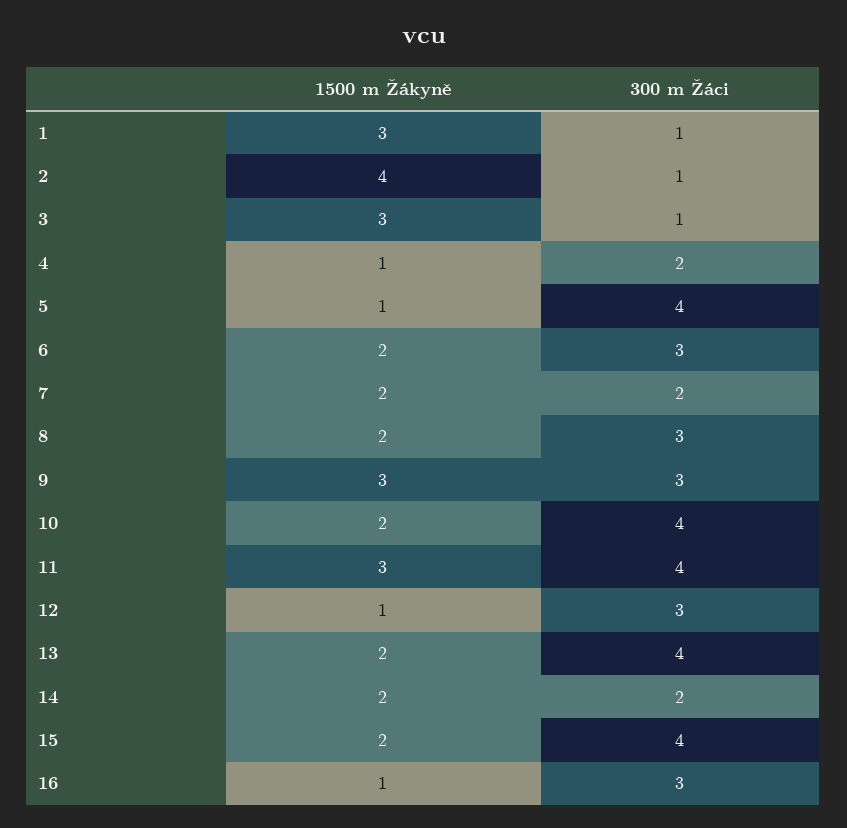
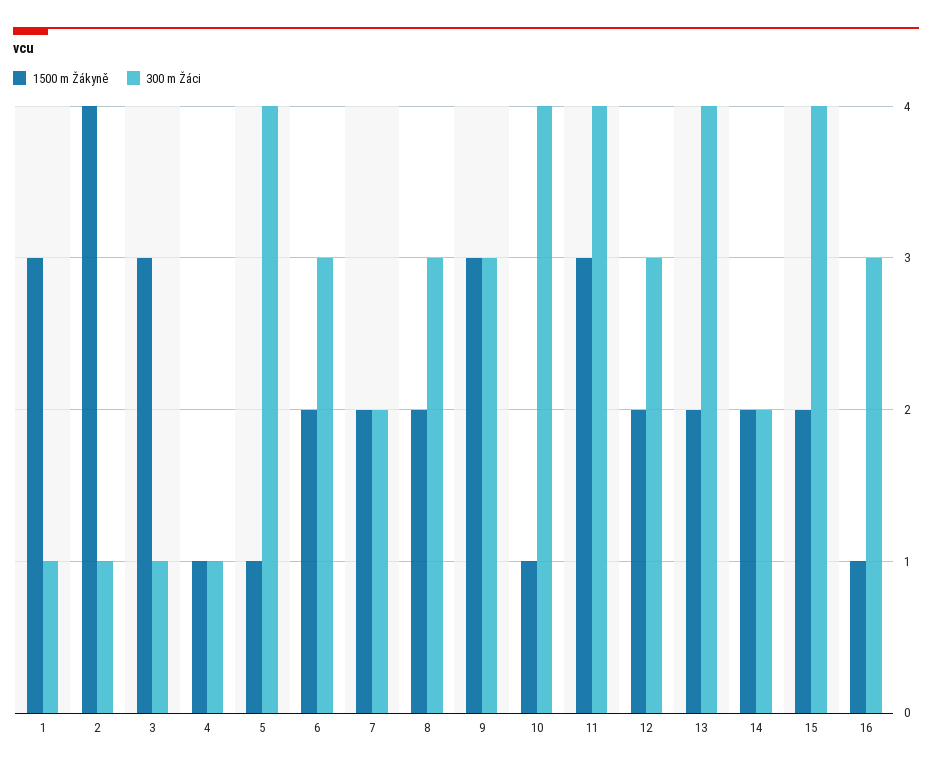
  {
    "1500 m Žákyně": {
      "1": 3,
      "2": 4,
      "3": 3,
      "4": 1,
      "5": 1,
      "6": 2,
      "7": 2,
      "8": 2,
      "9": 3,
-     "10": 2,
+     "10": 1,
      "11": 3,
-     "12": 1,
+     "12": 2,
      "13": 2,
      "14": 2,
      "15": 2,
      "16": 1
    },
    "300 m Žáci": {
      "1": 1,
      "2": 1,
      "3": 1,
-     "4": 2,
+     "4": 1,
      "5": 4,
      "6": 3,
      "7": 2,
      "8": 3,
      "9": 3,
      "10": 4,
      "11": 4,
      "12": 3,
      "13": 4,
      "14": 2,
      "15": 4,
      "16": 3
    }
  }

